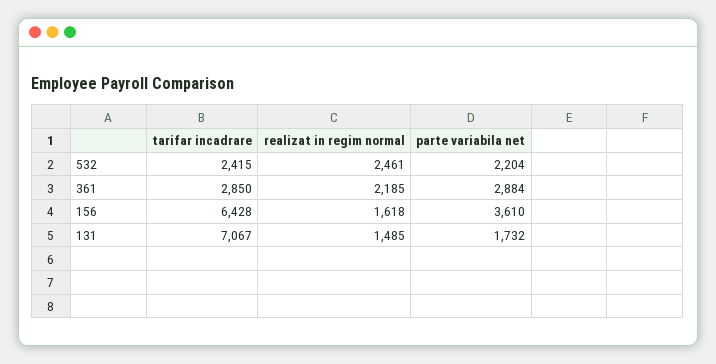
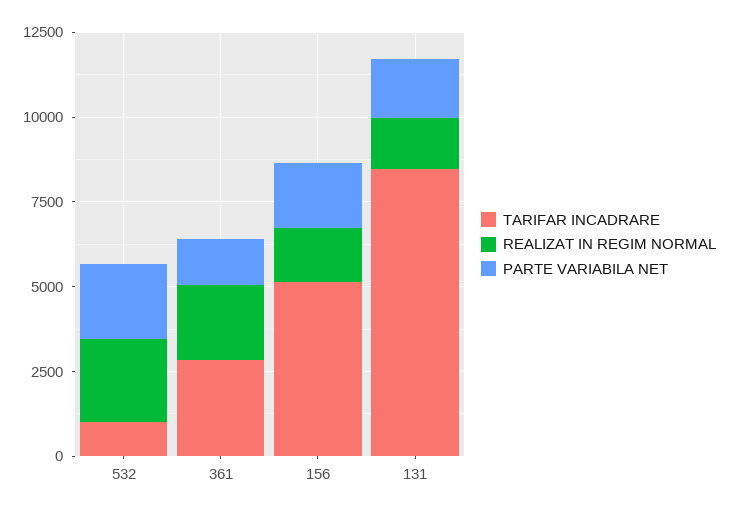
  {
    "tarifar incadrare": {
-     "532": 2415,
+     "532": 1000,
      "361": 2850,
-     "156": 6428,
+     "156": 5000,
-     "131": 7067
+     "131": 8500
    },
    "realizat in regim normal": {
      "532": 2461,
      "361": 2185,
      "156": 1618,
      "131": 1485
    },
    "parte variabila net": {
      "532": 2204,
-     "361": 2884,
+     "361": 1500,
-     "156": 3610,
+     "156": 2000,
      "131": 1732
    }
  }

